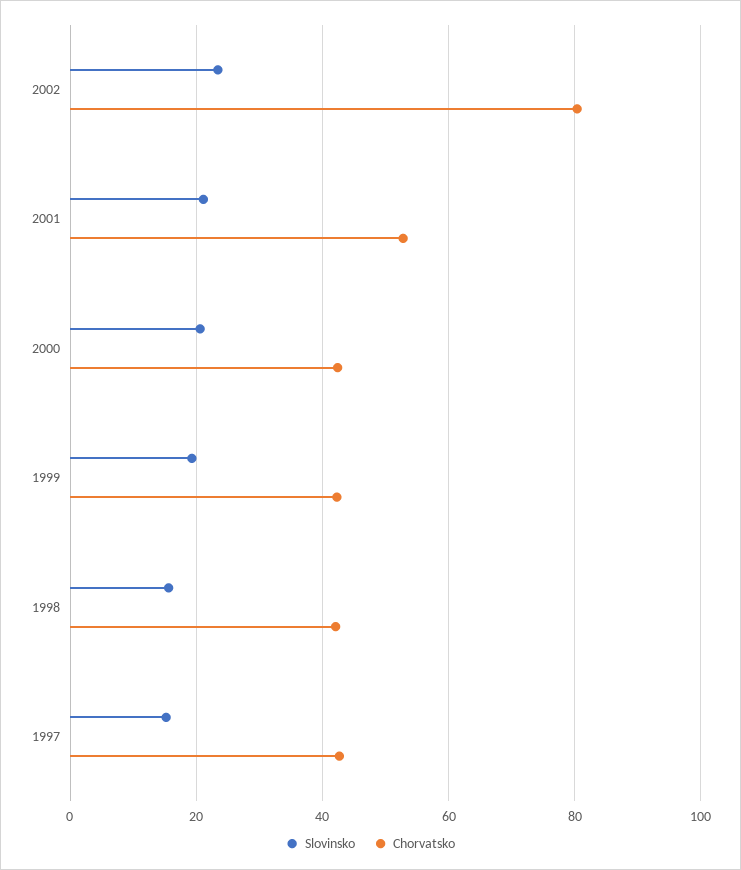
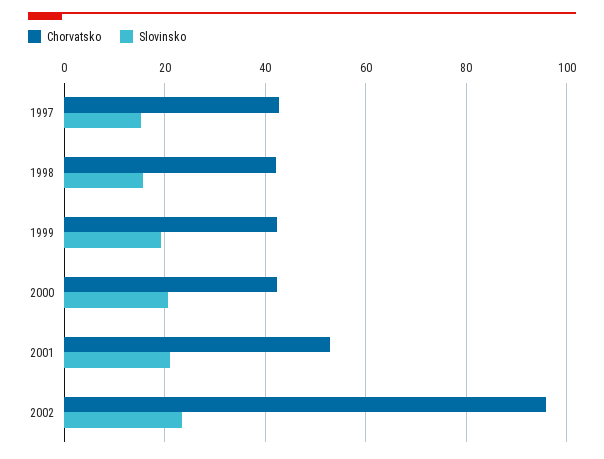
  {
    "Slovinsko": {
      "2002": 24,
      "2001": 22,
      "2000": 20,
      "1999": 20,
      "1998": 16,
      "1997": 16
    },
    "Chorvatsko": {
-     "2002": 80,
+     "2002": 96,
      "2001": 52,
      "2000": 42,
      "1999": 42,
      "1998": 42,
      "1997": 42
    }
  }

